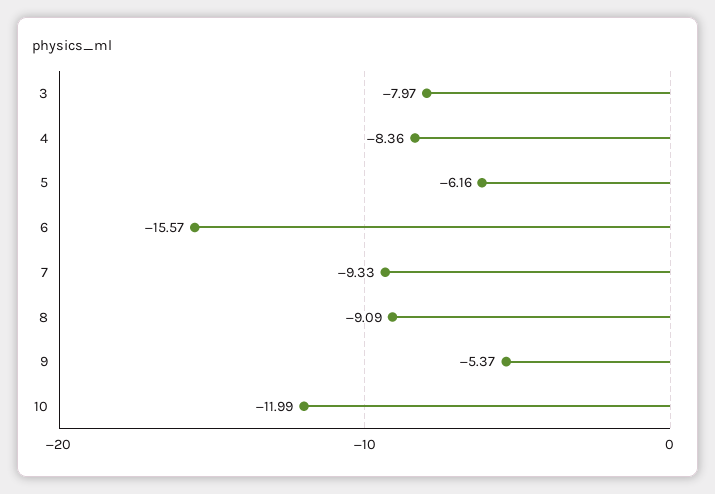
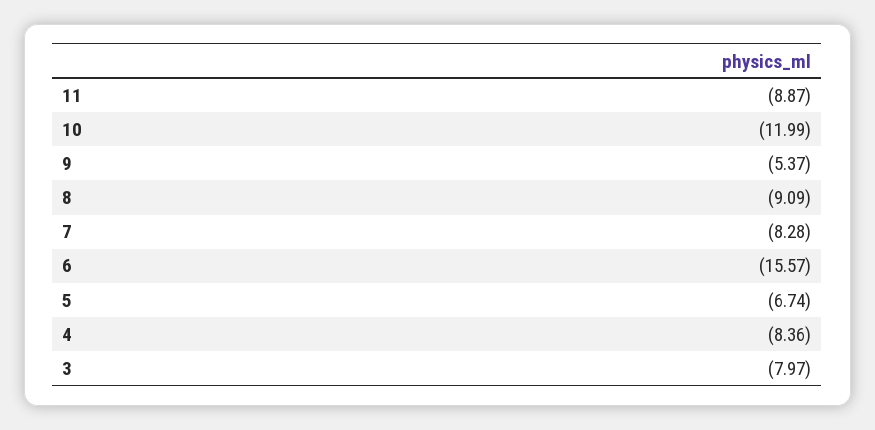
  {
    "3": -7.97,
    "4": -8.36,
-   "5": -6.16,
+   "5": -6.74,
    "6": -15.57,
-   "7": -9.33,
+   "7": -8.28,
    "8": -9.09,
    "9": -5.37,
-   "10": -11.99
+   "10": -11.99,
+   "11": -8.87
  }

